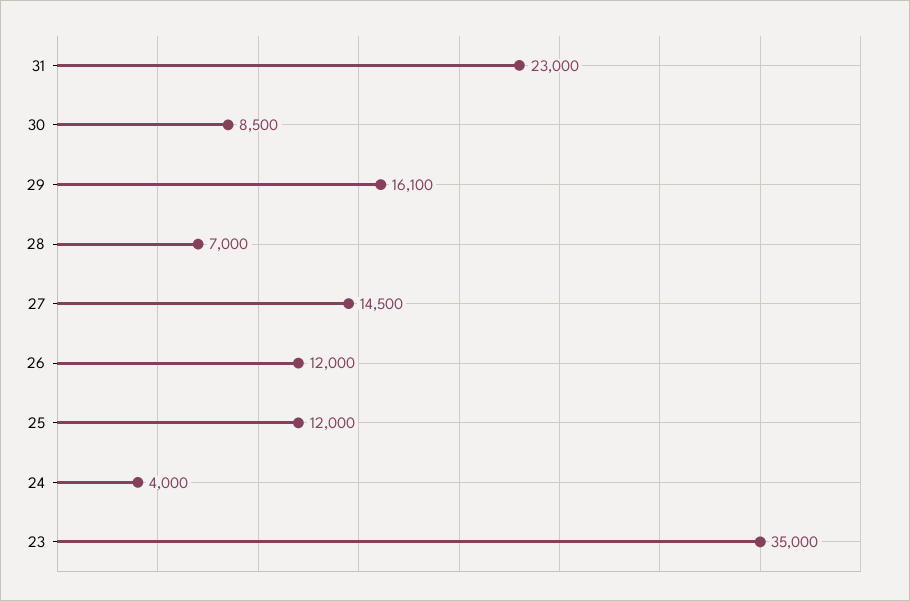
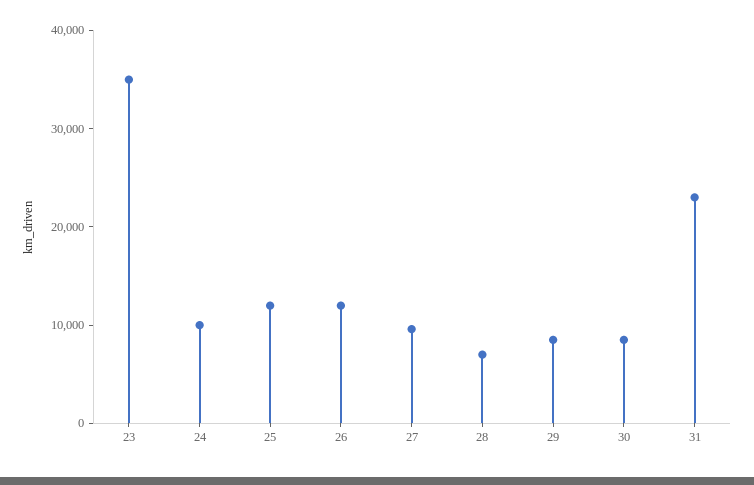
  {
    "31": 23000,
    "30": 8500,
-   "29": 16100,
+   "29": 8000,
    "28": 7000,
-   "27": 14500,
+   "27": 10000,
    "26": 12000,
    "25": 12000,
-   "24": 4000,
+   "24": 10000,
    "23": 35000
  }

